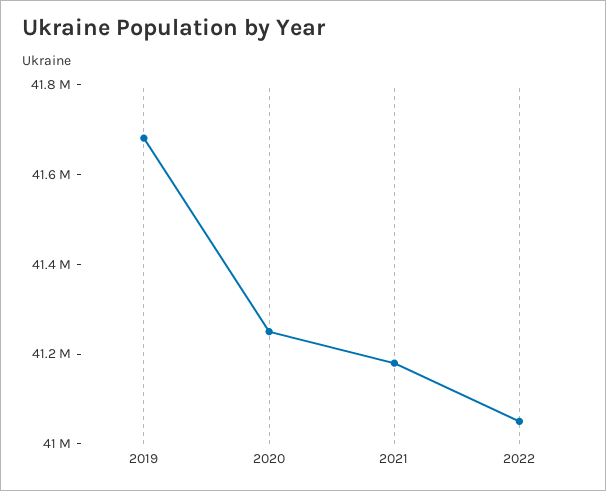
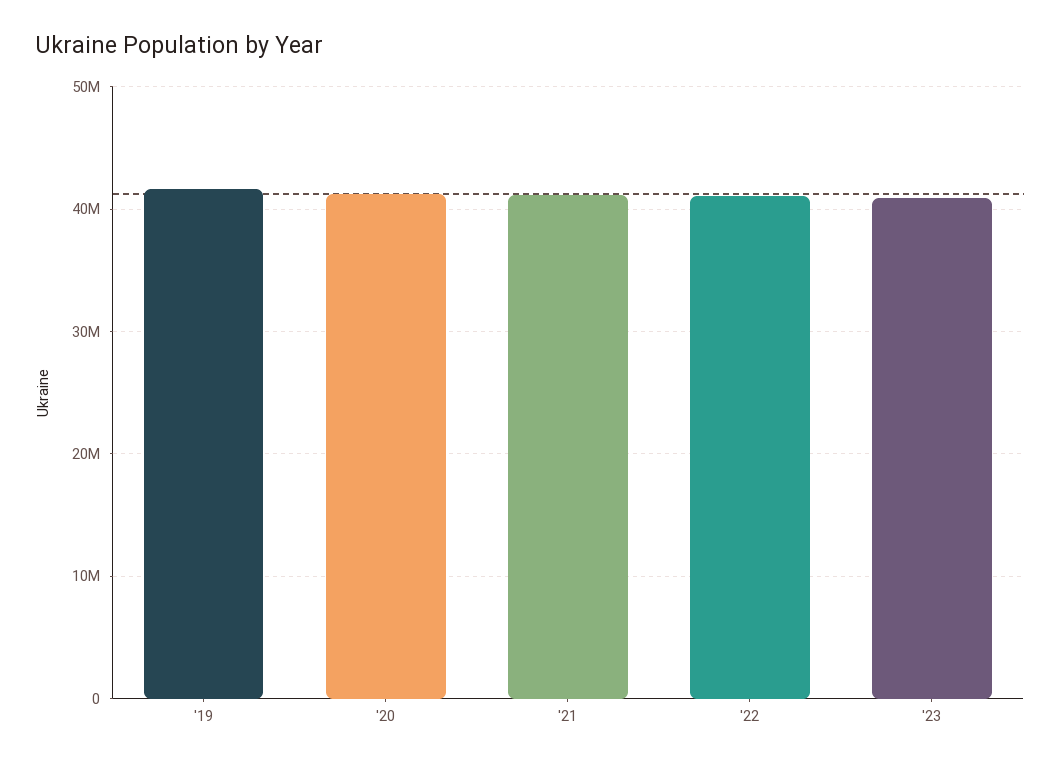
  {
    "2019": 41700000,
    "2020": 41250000,
    "2021": 41200000,
-   "2022": 41050000
+   "2022": 41050000,
+   "'23": 41000000
  }

